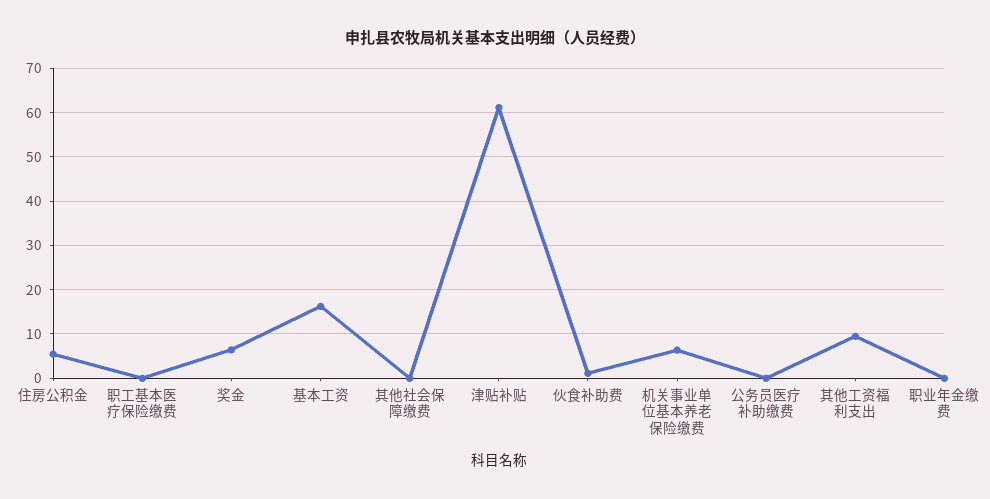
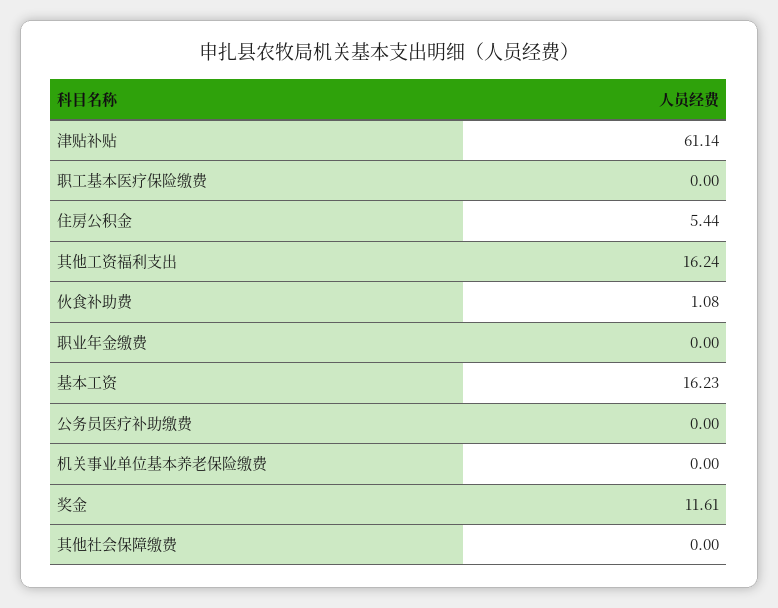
  {
    "住房公积金": 5.44,
    "职工基本医疗保险缴费": 0,
-   "奖金": 6,
+   "奖金": 11.61,
    "基本工资": 16.23,
    "其他社会保障缴费": 0,
    "津贴补贴": 61.14,
    "伙食补助费": 1.08,
-   "机关事业单位基本养老保险缴费": 6,
+   "机关事业单位基本养老保险缴费": 0,
    "公务员医疗补助缴费": 0,
-   "其他工资福利支出": 10,
+   "其他工资福利支出": 16.24,
    "职业年金缴费": 0
  }

